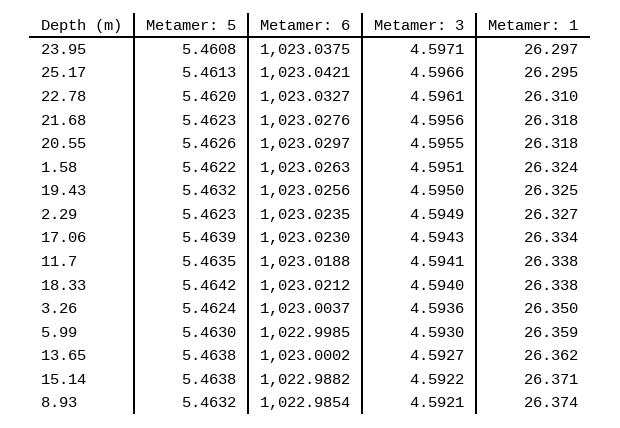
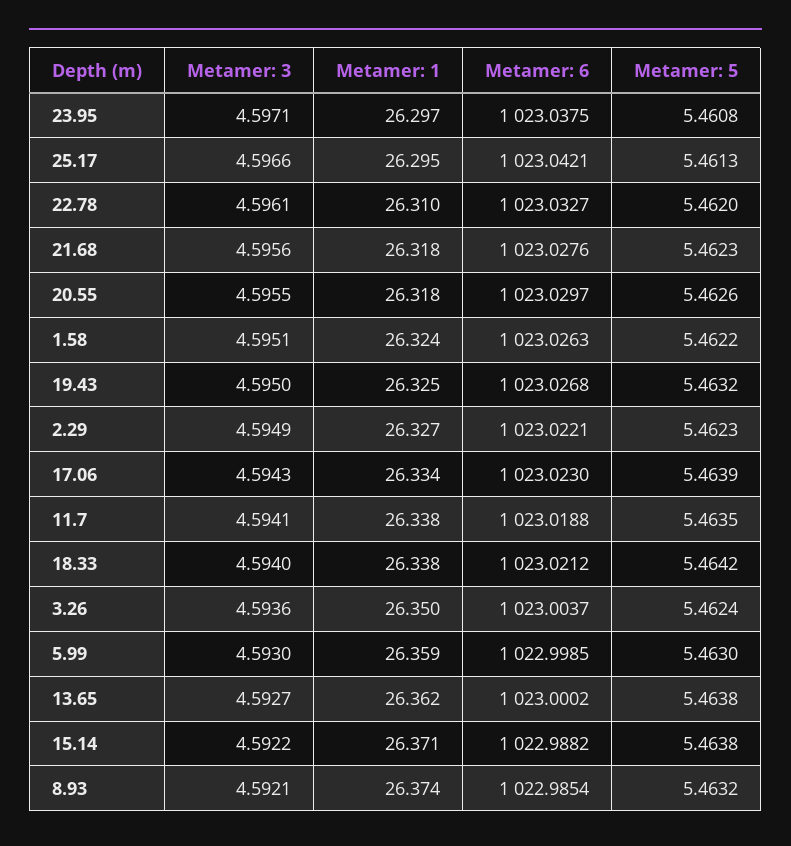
  {
    "Metamer: 5": {
      "23.95": 5.4608,
      "25.17": 5.4613,
      "22.78": 5.462,
      "21.68": 5.4623,
      "20.55": 5.4626,
      "1.58": 5.4622,
      "19.43": 5.4632,
      "2.29": 5.4623,
      "17.06": 5.4639,
      "11.7": 5.4635,
      "18.33": 5.4642,
      "3.26": 5.4624,
      "5.99": 5.463,
      "13.65": 5.4638,
      "15.14": 5.4638,
      "8.93": 5.4632
    },
    "Metamer: 6": {
      "23.95": 1023.0375,
      "25.17": 1023.0421,
      "22.78": 1023.0327,
      "21.68": 1023.0276,
      "20.55": 1023.0297,
      "1.58": 1023.0263,
-     "19.43": 1023.0256,
+     "19.43": 1023.0268,
-     "2.29": 1023.0235,
+     "2.29": 1023.0221,
      "17.06": 1023.023,
      "11.7": 1023.0188,
      "18.33": 1023.0212,
      "3.26": 1023.0037,
      "5.99": 1022.9985,
      "13.65": 1023.0002,
      "15.14": 1022.9882,
      "8.93": 1022.9854
    },
    "Metamer: 3": {
      "23.95": 4.5971,
      "25.17": 4.5966,
      "22.78": 4.5961,
      "21.68": 4.5956,
      "20.55": 4.5955,
      "1.58": 4.5951,
      "19.43": 4.595,
      "2.29": 4.5949,
      "17.06": 4.5943,
      "11.7": 4.5941,
      "18.33": 4.594,
      "3.26": 4.5936,
      "5.99": 4.593,
      "13.65": 4.5927,
      "15.14": 4.5922,
      "8.93": 4.5921
    },
    "Metamer: 1": {
      "23.95": 26.297,
      "25.17": 26.295,
      "22.78": 26.31,
      "21.68": 26.318,
      "20.55": 26.318,
      "1.58": 26.324,
      "19.43": 26.325,
      "2.29": 26.327,
      "17.06": 26.334,
      "11.7": 26.338,
      "18.33": 26.338,
      "3.26": 26.35,
      "5.99": 26.359,
      "13.65": 26.362,
      "15.14": 26.371,
      "8.93": 26.374
    }
  }

